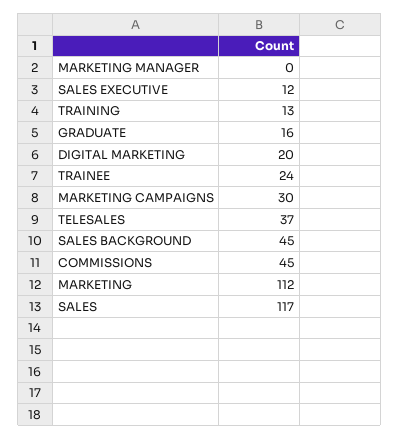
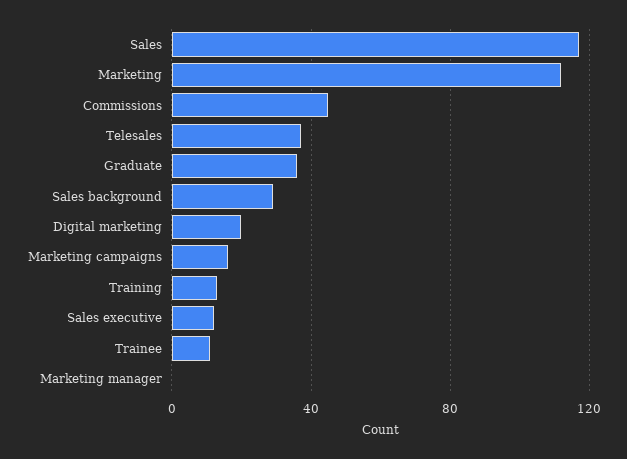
  {
    "MARKETING MANAGER": 0,
    "SALES EXECUTIVE": 12,
    "TRAINING": 13,
-   "GRADUATE": 16,
+   "GRADUATE": 35,
    "DIGITAL MARKETING": 20,
-   "TRAINEE": 24,
+   "TRAINEE": 10,
-   "MARKETING CAMPAIGNS": 30,
+   "MARKETING CAMPAIGNS": 15,
    "TELESALES": 37,
-   "SALES BACKGROUND": 45,
+   "SALES BACKGROUND": 30,
    "COMMISSIONS": 45,
    "MARKETING": 112,
    "SALES": 117
  }

